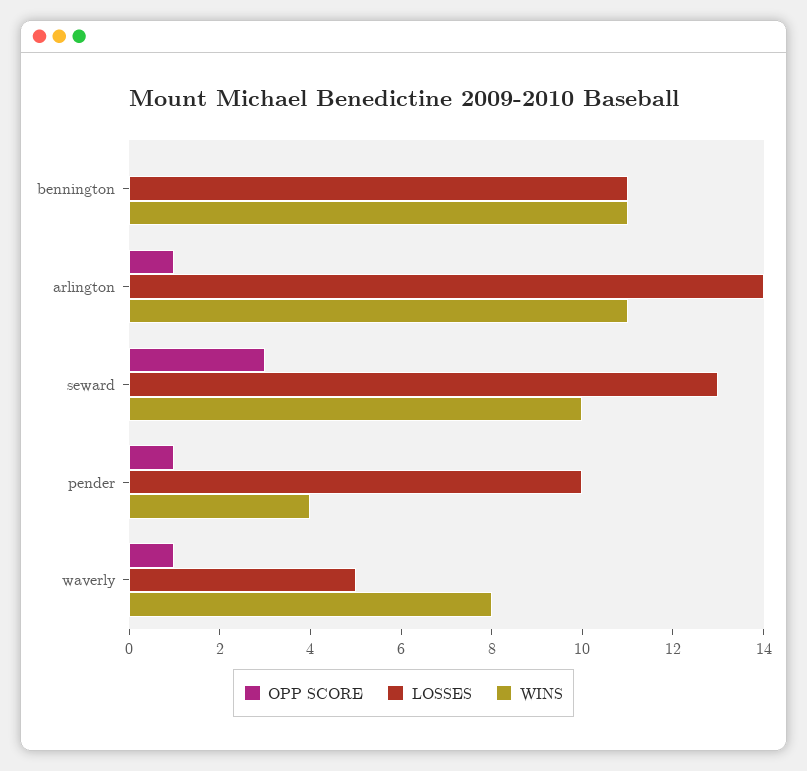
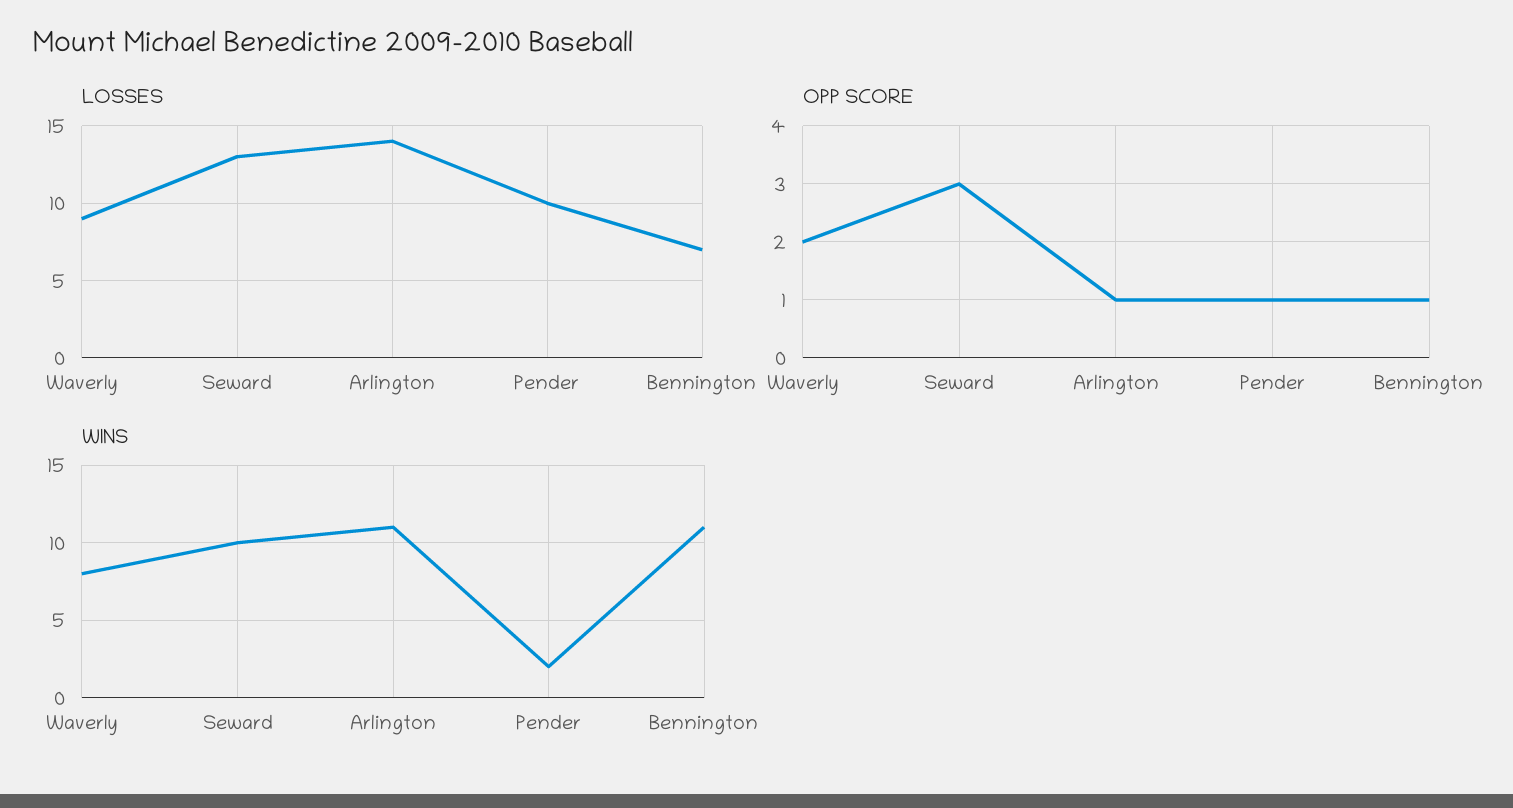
  {
    "OPP SCORE": {
-     "bennington": 0,
+     "bennington": 1,
      "arlington": 1,
      "seward": 3,
      "pender": 1,
-     "waverly": 1
+     "waverly": 2
    },
    "LOSSES": {
-     "bennington": 11,
+     "bennington": 7,
      "arlington": 14,
      "seward": 13,
      "pender": 10,
-     "waverly": 5
+     "waverly": 9
    },
    "WINS": {
      "bennington": 11,
      "arlington": 11,
      "seward": 10,
-     "pender": 4,
+     "pender": 2,
      "waverly": 8
    }
  }

